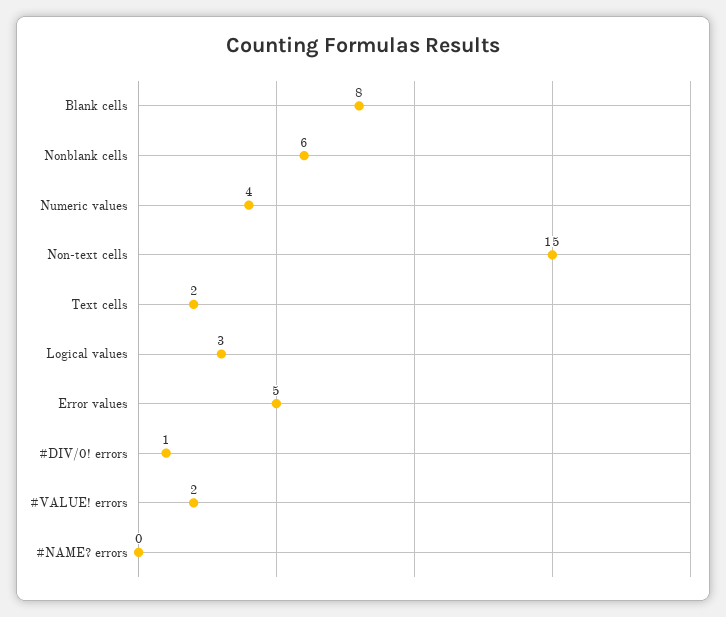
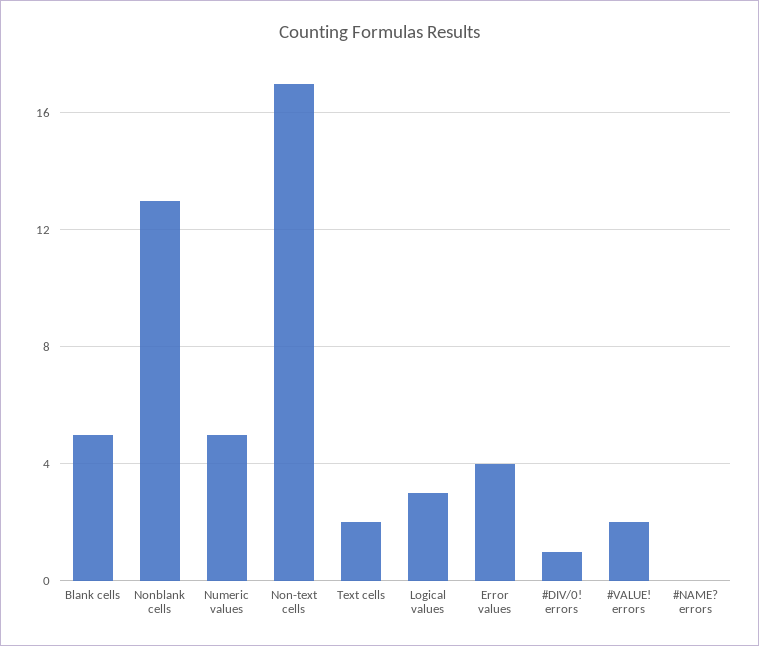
  {
-   "Blank cells": 8,
+   "Blank cells": 5,
-   "Nonblank cells": 6,
+   "Nonblank cells": 13,
-   "Numeric values": 4,
+   "Numeric values": 5,
-   "Non-text cells": 15,
+   "Non-text cells": 17,
    "Text cells": 2,
    "Logical values": 3,
-   "Error values": 5,
+   "Error values": 4,
    "#DIV/0! errors": 1,
    "#VALUE! errors": 2,
    "#NAME? errors": 0
  }

